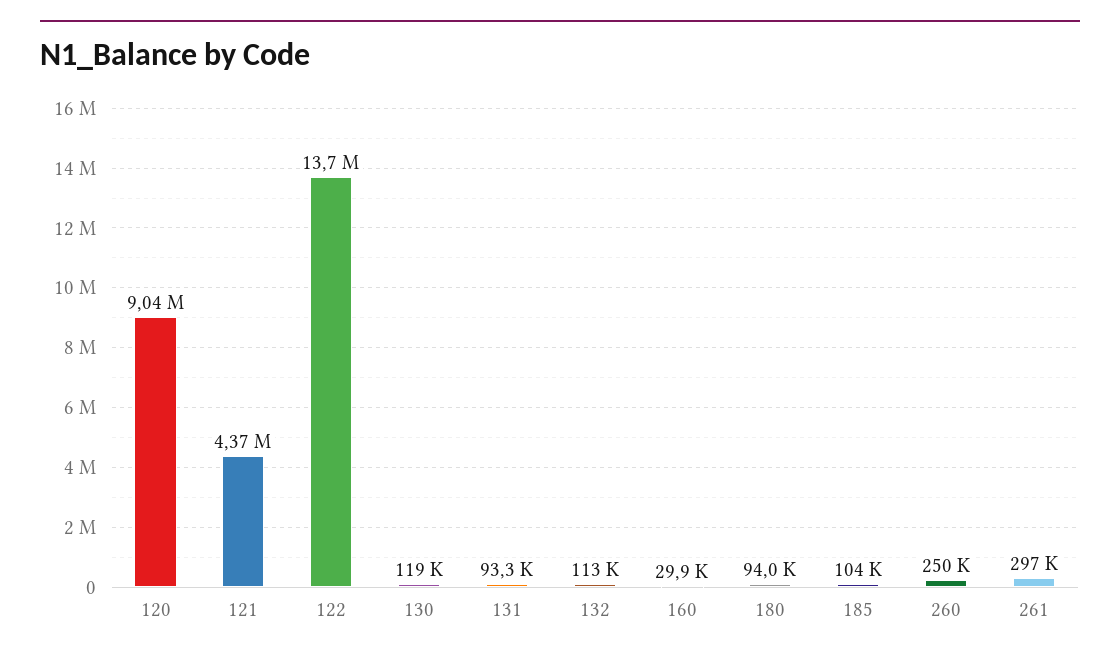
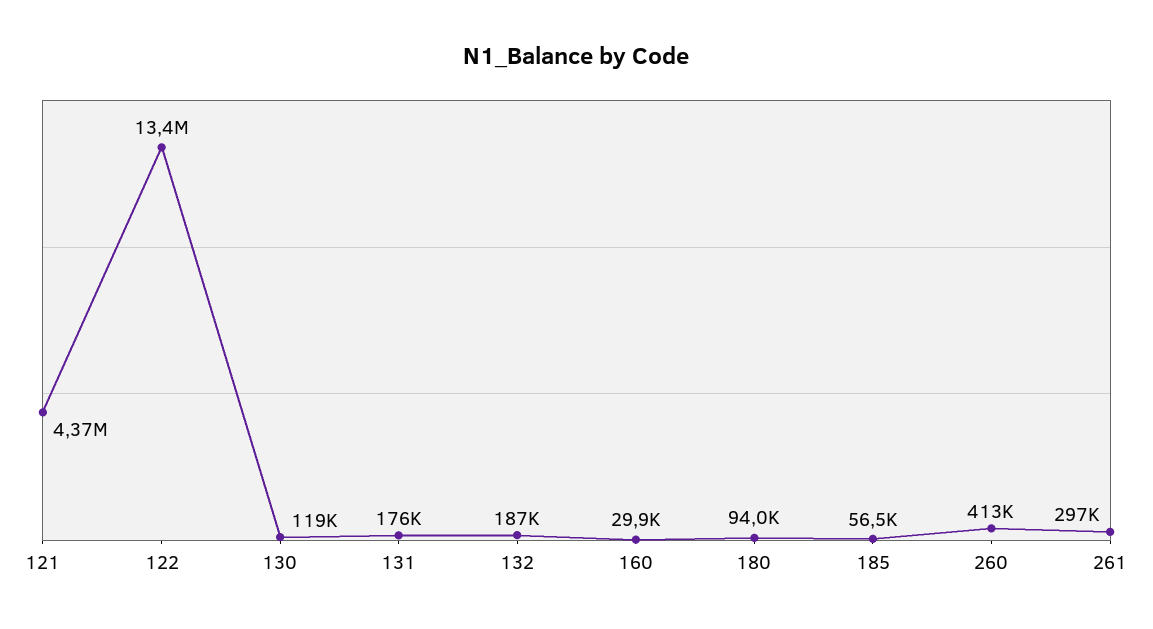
  {
-   "120": 9040000,
    "121": 4370000,
-   "122": 13700000,
+   "122": 13400000,
    "130": 119000,
-   "131": 93300,
+   "131": 176000,
-   "132": 113000,
+   "132": 187000,
    "160": 29900,
    "180": 94000,
-   "185": 104000,
+   "185": 56500,
-   "260": 250000,
+   "260": 413000,
    "261": 297000
  }

